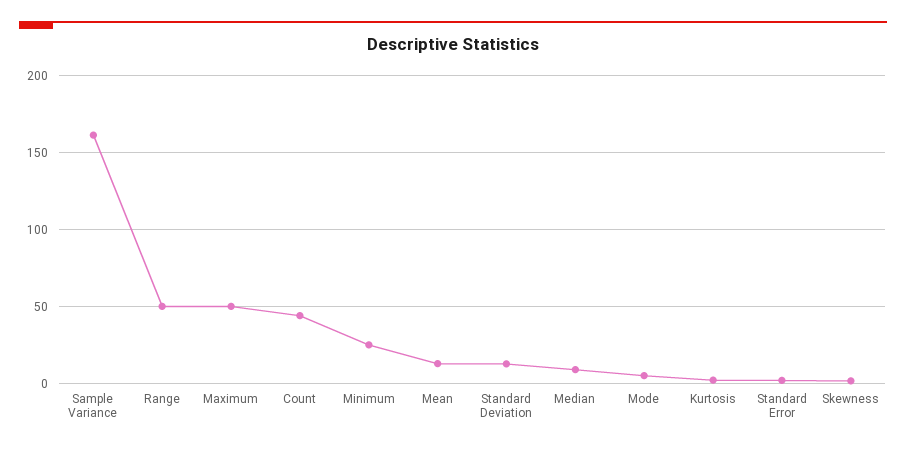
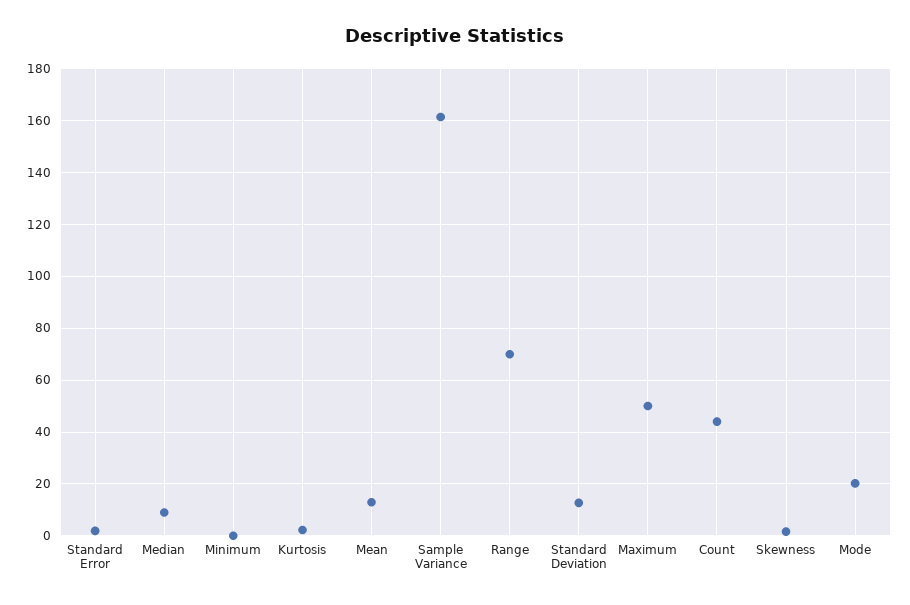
  {
    "Sample Variance": 162.5,
-   "Range": 50,
+   "Range": 70,
    "Maximum": 50,
    "Count": 45,
-   "Minimum": 25,
+   "Minimum": 0,
    "Mean": 12.5,
    "Standard Deviation": 12.5,
    "Median": 10,
-   "Mode": 5,
+   "Mode": 20,
    "Kurtosis": 2.5,
    "Standard Error": 2.5,
    "Skewness": 2.5
  }

